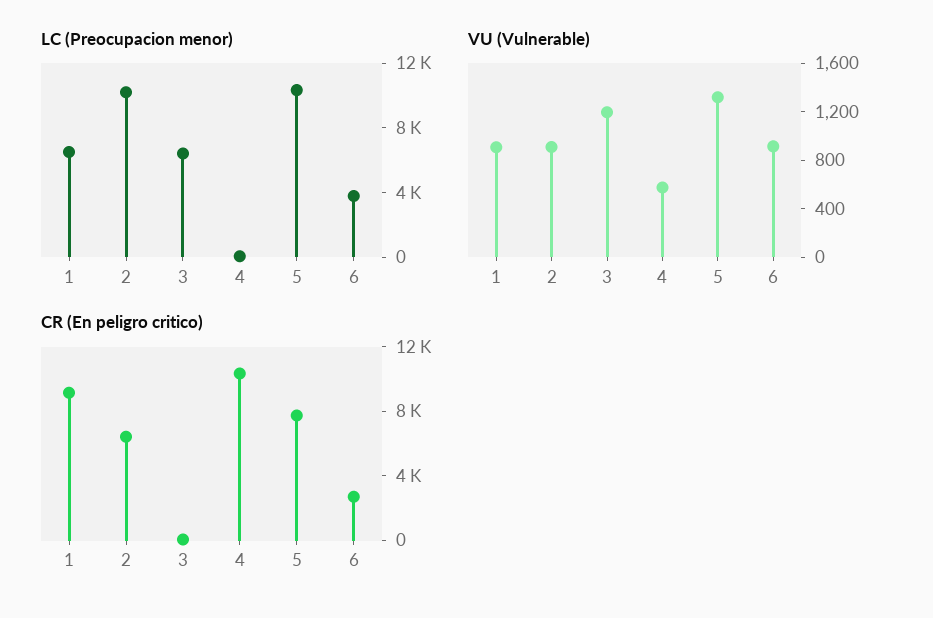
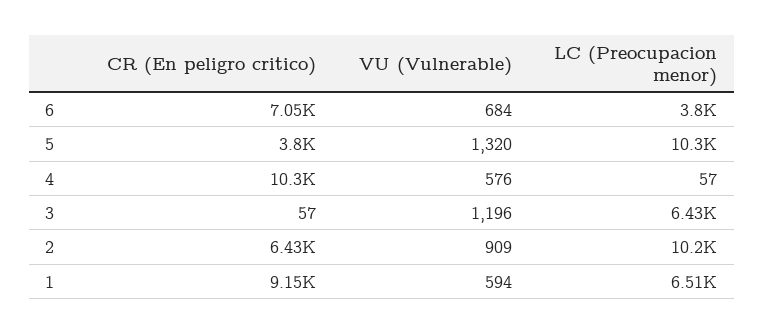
  {
    "LC (Preocupacion menor)": {
      "1": 6510,
      "2": 10200,
      "3": 6430,
      "4": 57,
      "5": 10300,
      "6": 3800
    },
    "VU (Vulnerable)": {
-     "1": 900,
+     "1": 594,
      "2": 909,
      "3": 1196,
      "4": 576,
      "5": 1320,
-     "6": 900
+     "6": 684
    },
    "CR (En peligro critico)": {
      "1": 9150,
      "2": 6430,
      "3": 57,
      "4": 10300,
-     "5": 8000,
+     "5": 3800,
-     "6": 3000
+     "6": 7050
    }
  }

